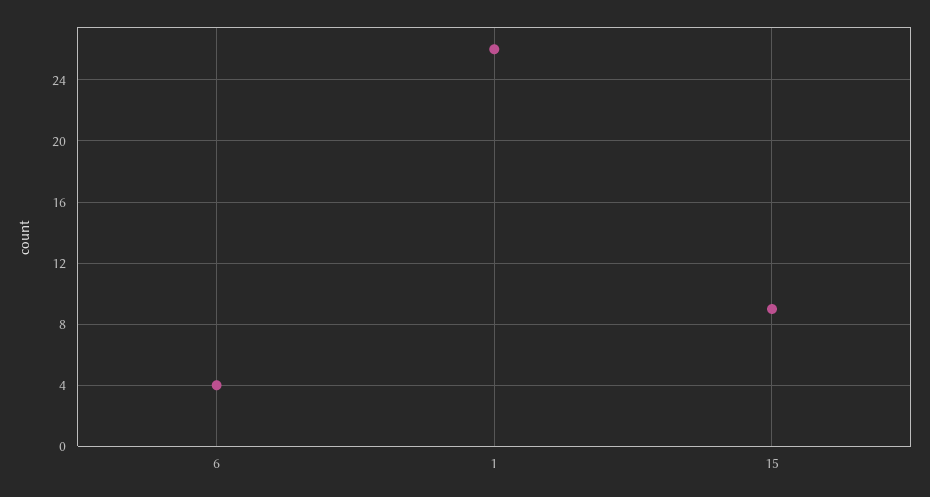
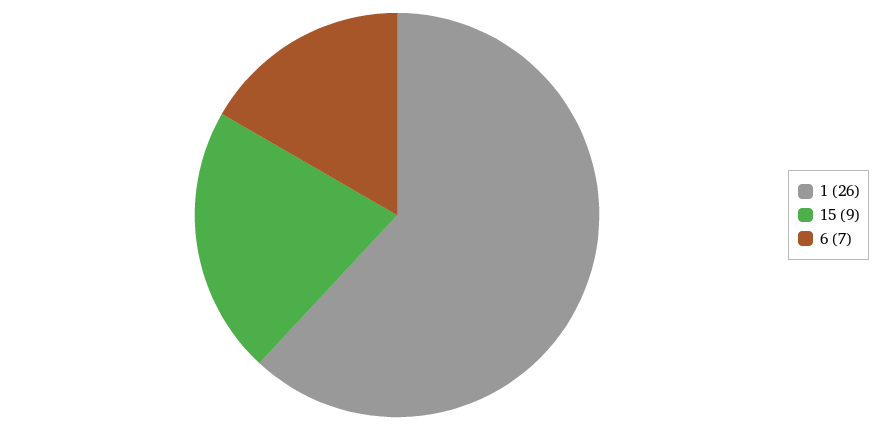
  {
-   "6": 4,
+   "6": 7,
    "1": 26,
    "15": 9
  }

